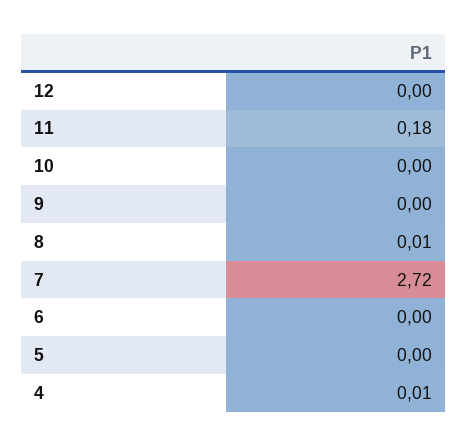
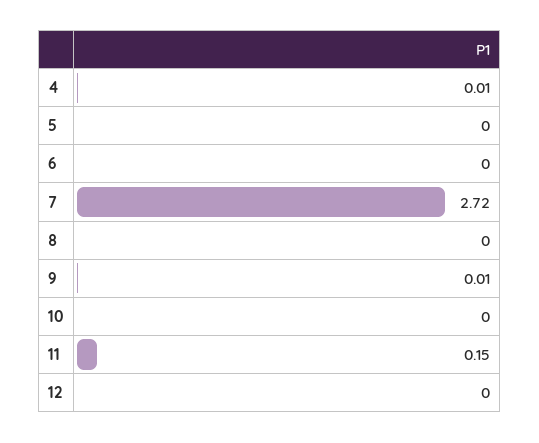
  {
    "12": 0,
-   "11": 0.18,
+   "11": 0.15,
    "10": 0,
-   "9": 0,
+   "9": 0.01,
-   "8": 0.01,
+   "8": 0,
    "7": 2.72,
    "6": 0,
    "5": 0,
    "4": 0.01
  }

